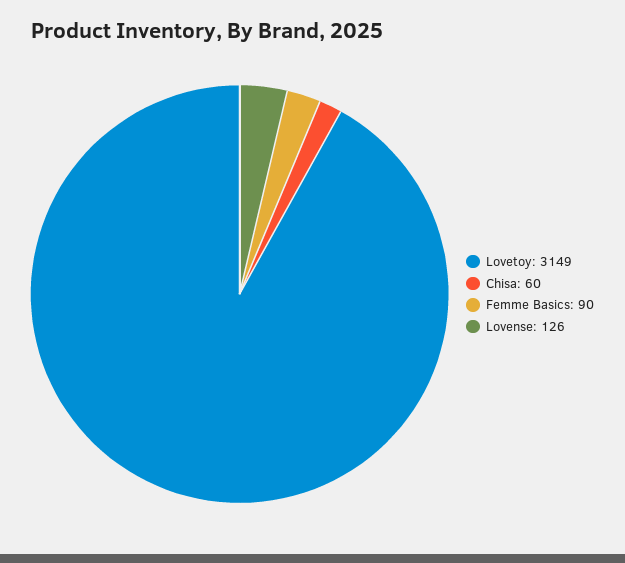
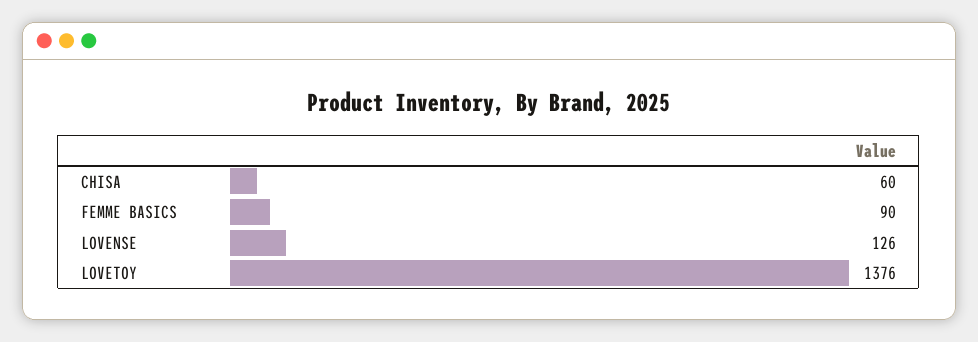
  {
-   "Lovetoy": 3149,
+   "Lovetoy": 1376,
    "Chisa": 60,
    "Femme Basics": 90,
    "Lovense": 126
  }

